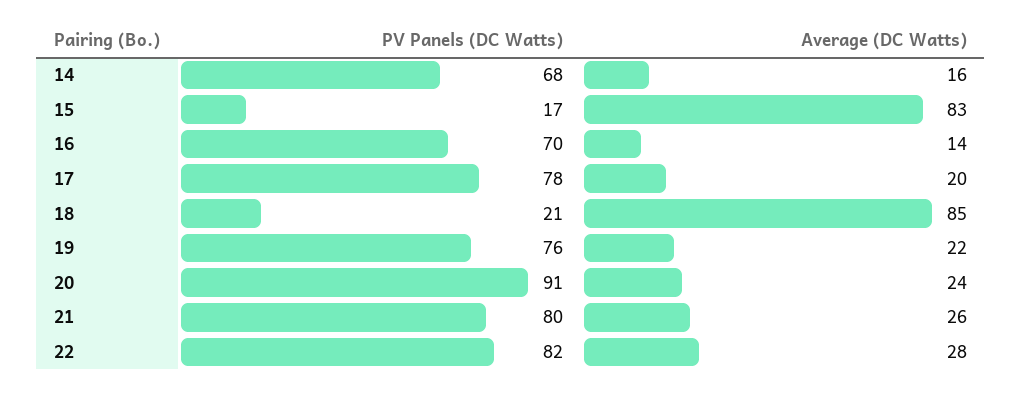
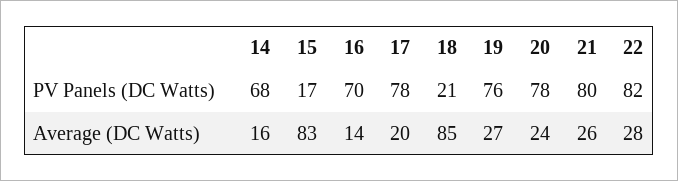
  {
    "PV Panels (DC Watts)": {
      "14": 68,
      "15": 17,
      "16": 70,
      "17": 78,
      "18": 21,
      "19": 76,
-     "20": 91,
+     "20": 78,
      "21": 80,
      "22": 82
    },
    "Average (DC Watts)": {
      "14": 16,
      "15": 83,
      "16": 14,
      "17": 20,
      "18": 85,
-     "19": 22,
+     "19": 27,
      "20": 24,
      "21": 26,
      "22": 28
    }
  }

